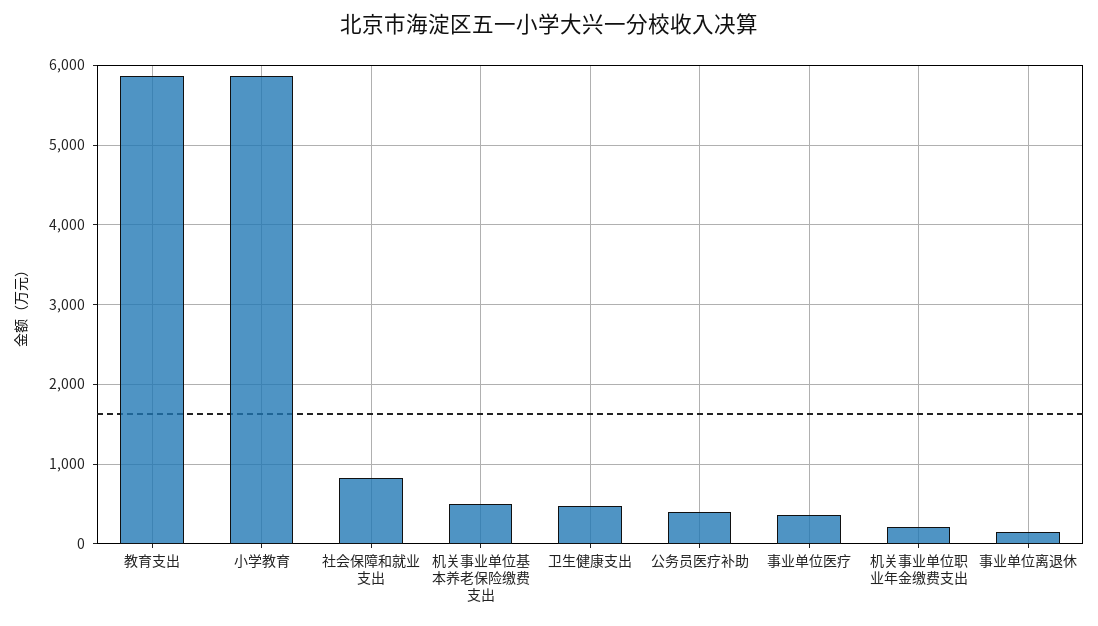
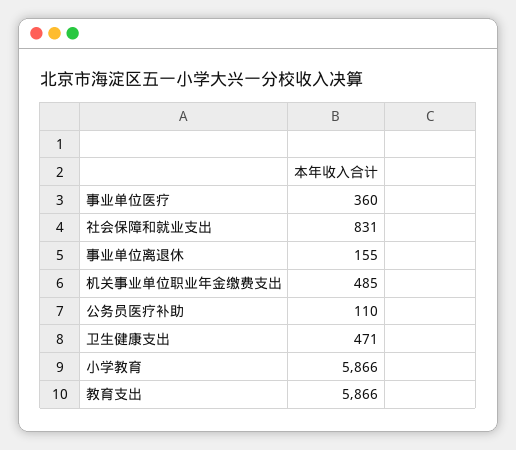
  {
    "教育支出": 5866,
    "小学教育": 5866,
    "社会保障和就业支出": 831,
-   "机关事业单位基本养老保险缴费支出": 500,
    "卫生健康支出": 471,
-   "公务员医疗补助": 400,
+   "公务员医疗补助": 110,
    "事业单位医疗": 360,
-   "机关事业单位职业年金缴费支出": 200,
+   "机关事业单位职业年金缴费支出": 485,
    "事业单位离退休": 155
  }

